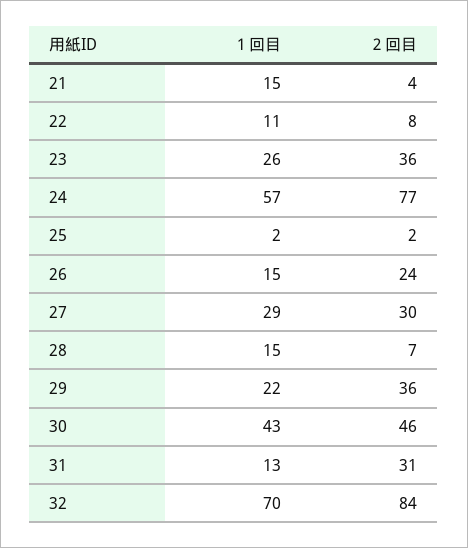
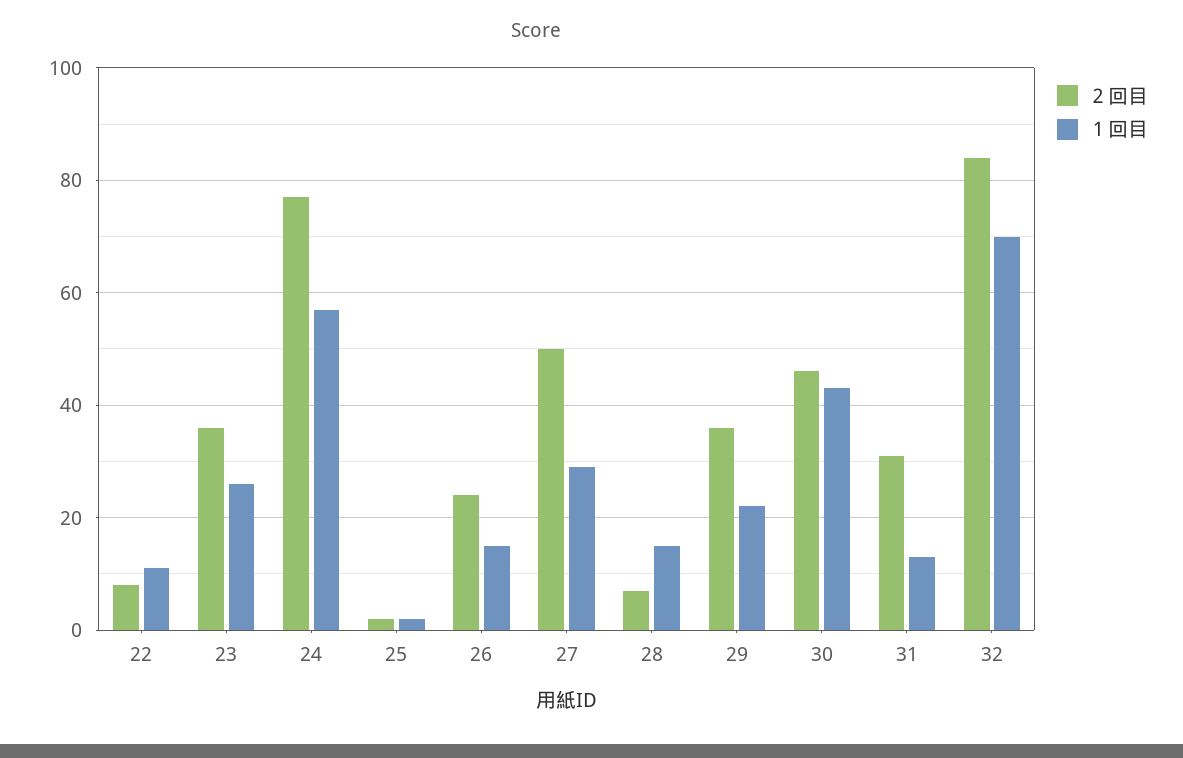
  {
    "１回目": {
-     "21": 15,
      "22": 11,
      "23": 26,
      "24": 57,
      "25": 2,
      "26": 15,
      "27": 29,
      "28": 15,
      "29": 22,
      "30": 43,
      "31": 13,
      "32": 70
    },
    "２回目": {
-     "21": 4,
      "22": 8,
      "23": 36,
      "24": 77,
      "25": 2,
      "26": 24,
-     "27": 30,
+     "27": 50,
      "28": 7,
      "29": 36,
      "30": 46,
      "31": 31,
      "32": 84
    }
  }

